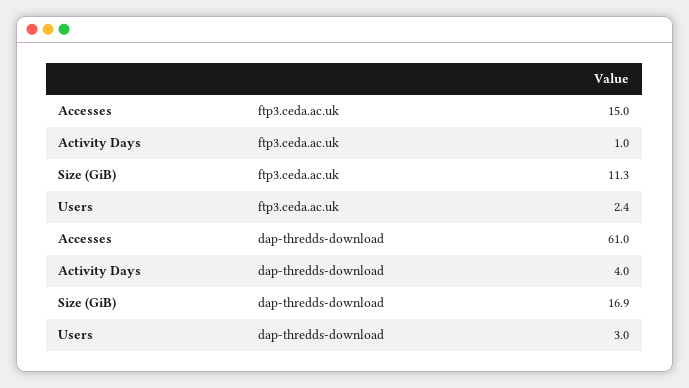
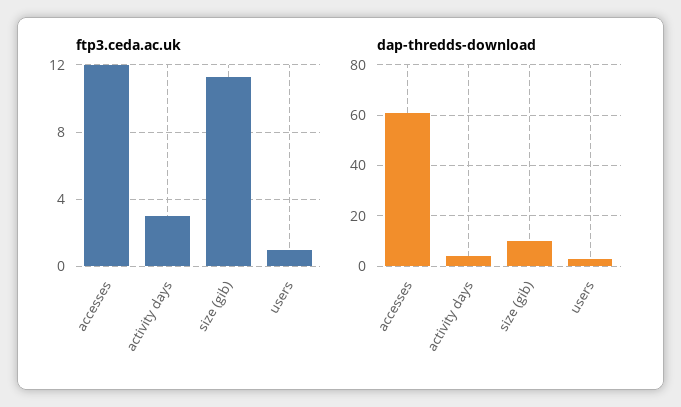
  {
    "ftp3.ceda.ac.uk": {
-     "Accesses": 15,
+     "Accesses": 12,
-     "Activity Days": 1,
+     "Activity Days": 3,
      "Size (GiB)": 11.3,
-     "Users": 2.4
+     "Users": 1
    },
    "dap-thredds-download": {
      "Accesses": 61,
      "Activity Days": 4,
-     "Size (GiB)": 16.9,
+     "Size (GiB)": 10,
      "Users": 3
    }
  }

